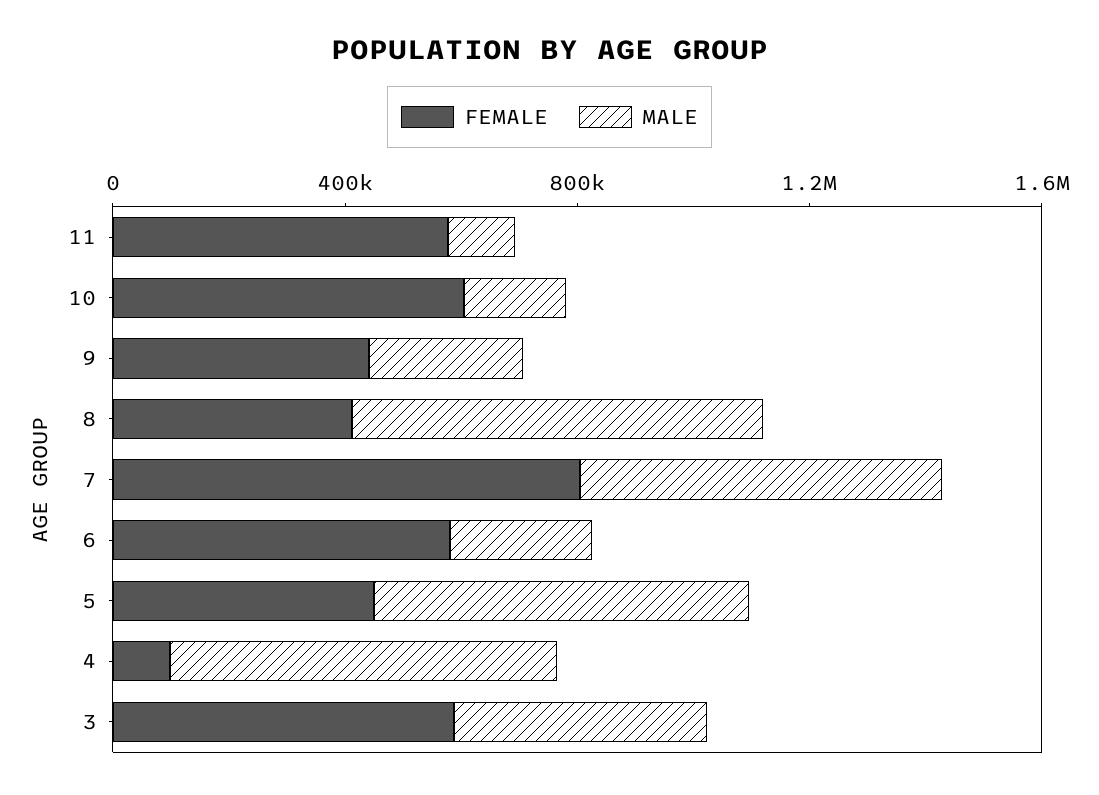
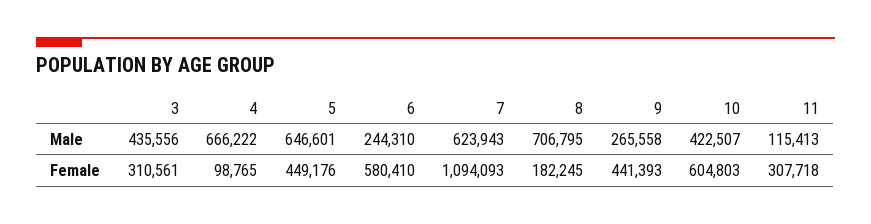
  {
    "FEMALE": {
-     "11": 600000,
+     "11": 307718,
      "10": 604803,
      "9": 441393,
-     "8": 400000,
+     "8": 182245,
-     "7": 800000,
+     "7": 1094093,
      "6": 580410,
      "5": 449176,
      "4": 98765,
-     "3": 600000
+     "3": 310561
    },
    "MALE": {
      "11": 115413,
-     "10": 200000,
+     "10": 422507,
      "9": 265558,
      "8": 706795,
      "7": 623943,
      "6": 244310,
      "5": 646601,
      "4": 666222,
      "3": 435556
    }
  }

